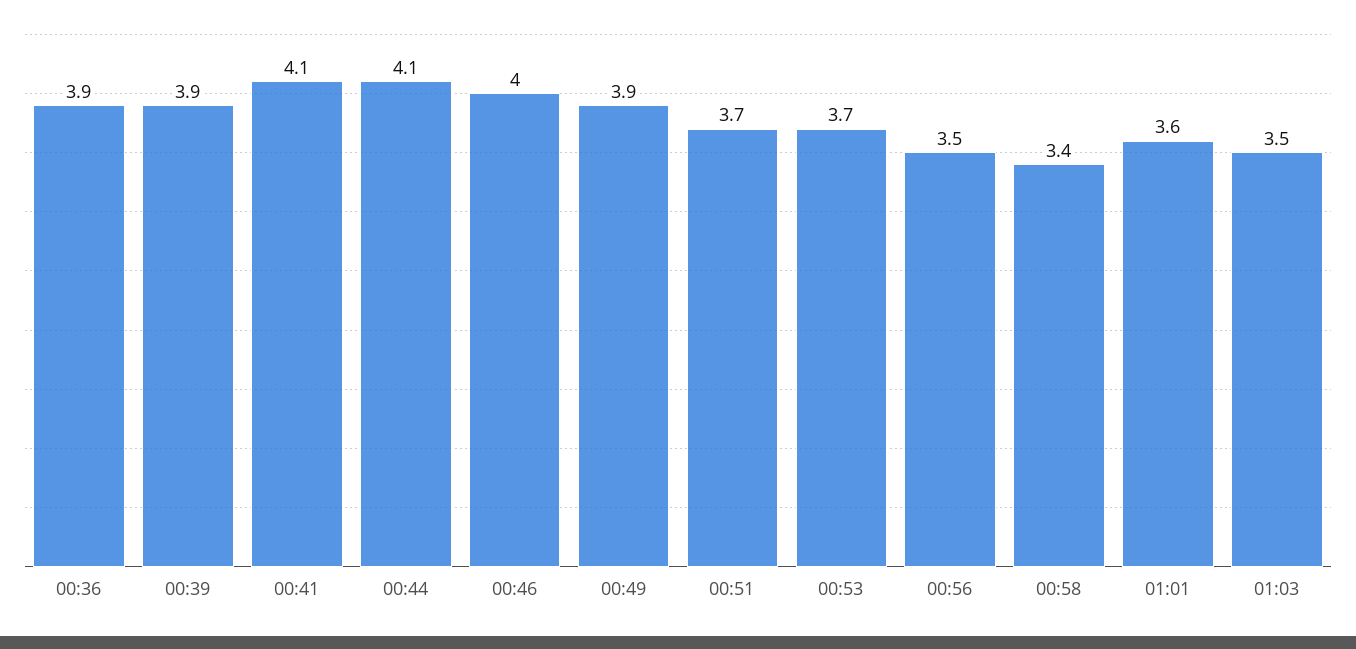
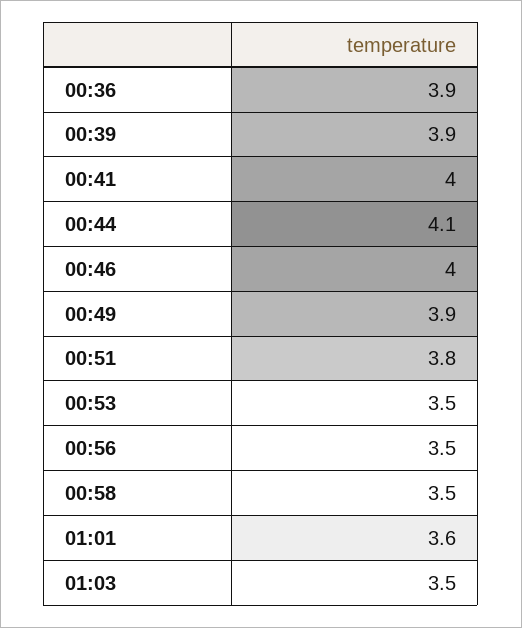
  {
    "00:36": 3.9,
    "00:39": 3.9,
-   "00:41": 4.1,
+   "00:41": 4,
    "00:44": 4.1,
    "00:46": 4,
    "00:49": 3.9,
-   "00:51": 3.7,
+   "00:51": 3.8,
-   "00:53": 3.7,
+   "00:53": 3.5,
    "00:56": 3.5,
-   "00:58": 3.4,
+   "00:58": 3.5,
    "01:01": 3.6,
    "01:03": 3.5
  }

